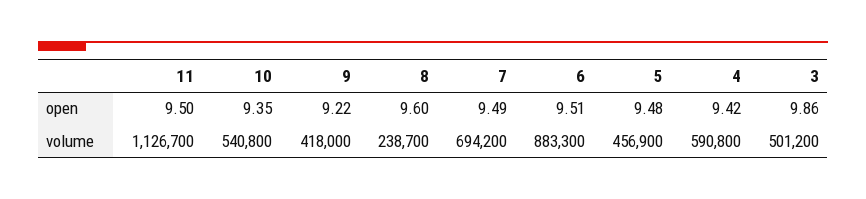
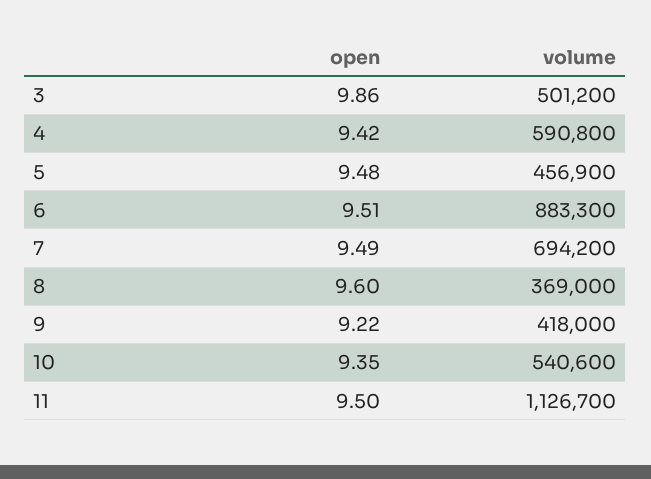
  {
    "11": {
      "open": 9.5,
      "volume": 1126700
    },
    "10": {
      "open": 9.35,
-     "volume": 540800
+     "volume": 540600
    },
    "9": {
      "open": 9.22,
      "volume": 418000
    },
    "8": {
      "open": 9.6,
-     "volume": 238700
+     "volume": 369000
    },
    "7": {
      "open": 9.49,
      "volume": 694200
    },
    "6": {
      "open": 9.51,
      "volume": 883300
    },
    "5": {
      "open": 9.48,
      "volume": 456900
    },
    "4": {
      "open": 9.42,
      "volume": 590800
    },
    "3": {
      "open": 9.86,
      "volume": 501200
    }
  }

